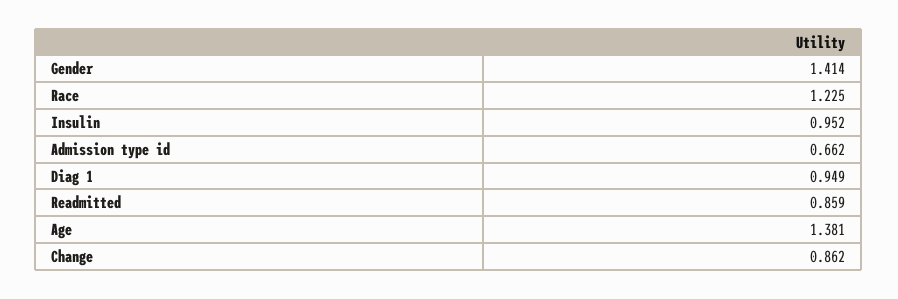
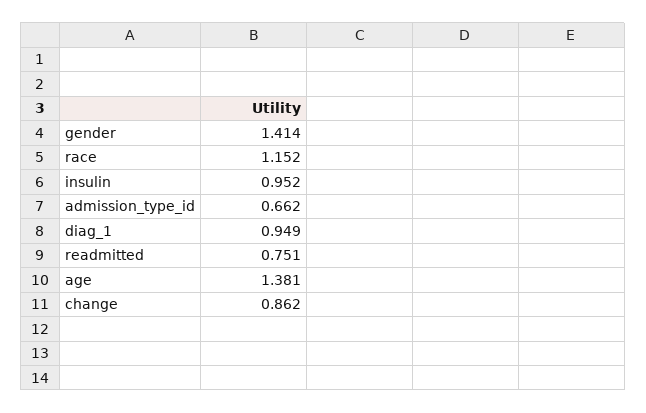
  {
    "Gender": 1.414,
-   "Race": 1.225,
+   "Race": 1.152,
    "Insulin": 0.952,
    "Admission type id": 0.662,
    "Diag 1": 0.949,
-   "Readmitted": 0.859,
+   "Readmitted": 0.751,
    "Age": 1.381,
    "Change": 0.862
  }

